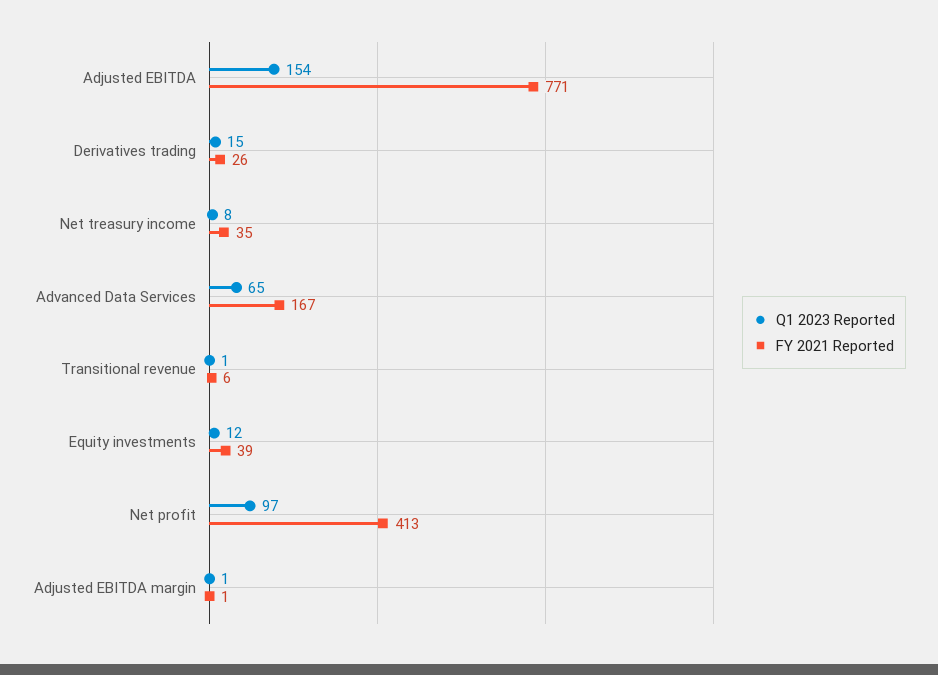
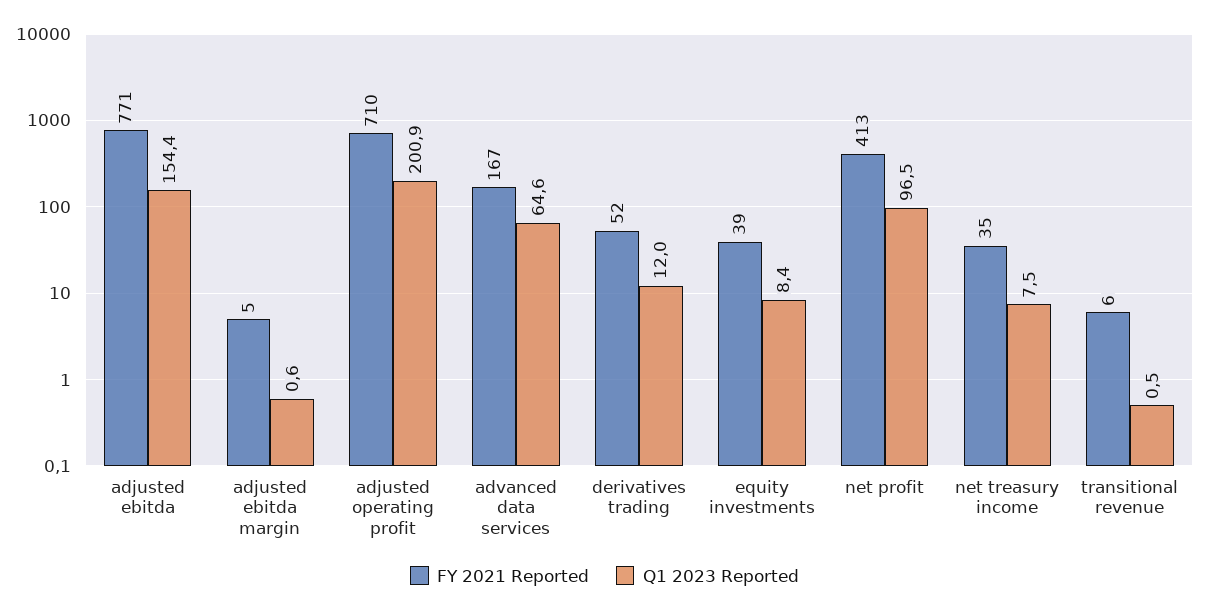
  {
    "Q1 2023 Reported": {
      "Adjusted EBITDA": 154.4,
-     "Derivatives trading": 15,
+     "Derivatives trading": 12,
      "Net treasury income": 7.5,
      "Advanced Data Services": 64.6,
      "Transitional revenue": 0.5,
-     "Equity investments": 12,
+     "Equity investments": 8.4,
      "Net profit": 96.5,
-     "Adjusted EBITDA margin": 0.6
+     "Adjusted EBITDA margin": 0.6,
+     "adjusted operating profit": 200.9
    },
    "FY 2021 Reported": {
      "Adjusted EBITDA": 771,
-     "Derivatives trading": 26,
+     "Derivatives trading": 52,
      "Net treasury income": 35,
      "Advanced Data Services": 167,
      "Transitional revenue": 6,
      "Equity investments": 39,
      "Net profit": 413,
-     "Adjusted EBITDA margin": 1
+     "Adjusted EBITDA margin": 5,
+     "adjusted operating profit": 710
    }
  }

